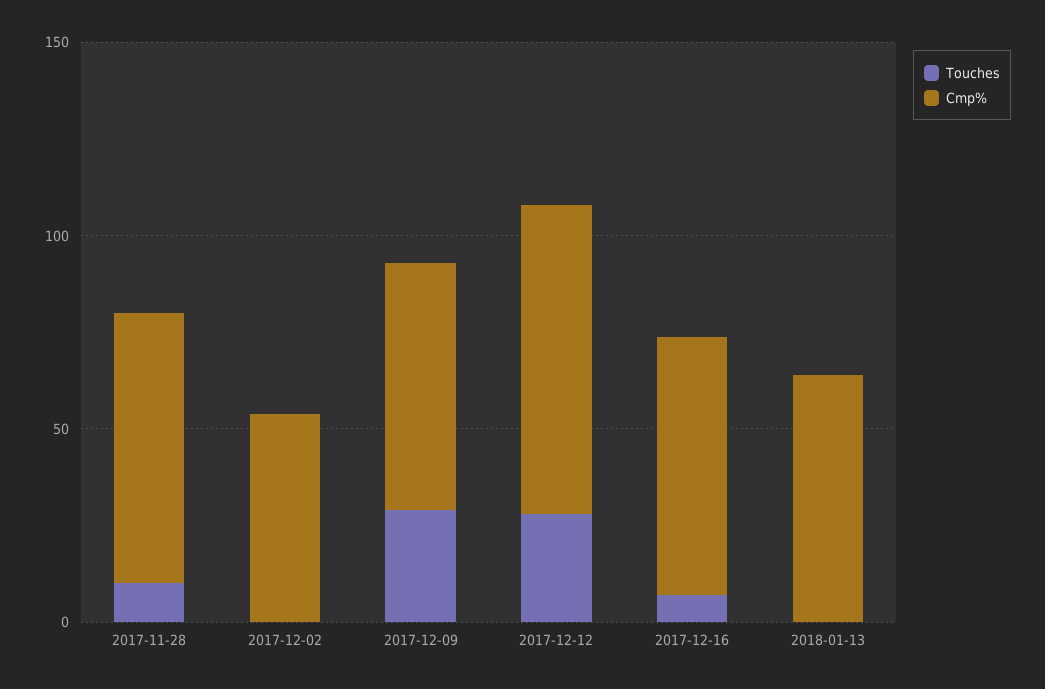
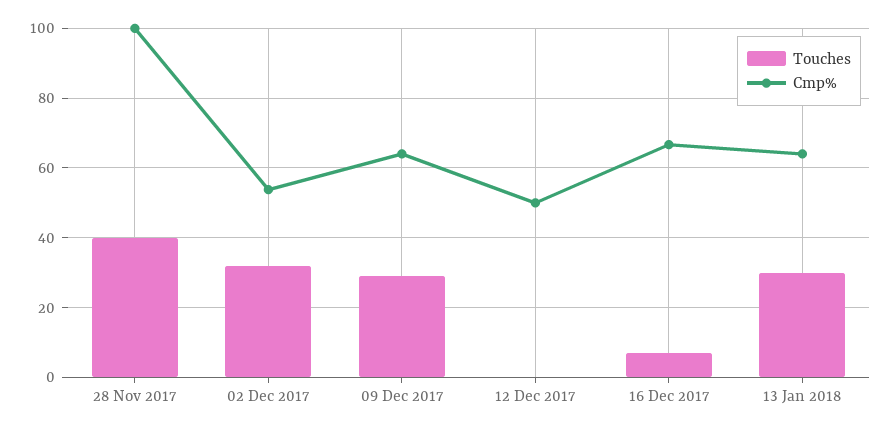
  {
    "Touches": {
-     "2017-11-28": 10,
+     "2017-11-28": 40,
-     "2017-12-02": 0,
+     "2017-12-02": 32,
      "2017-12-09": 30,
-     "2017-12-12": 30,
+     "2017-12-12": 0,
      "2017-12-16": 8,
-     "2018-01-13": 0
+     "2018-01-13": 30
    },
    "Cmp%": {
-     "2017-11-28": 70,
+     "2017-11-28": 100,
      "2017-12-02": 54,
      "2017-12-09": 64,
-     "2017-12-12": 80,
+     "2017-12-12": 50,
      "2017-12-16": 66,
      "2018-01-13": 64
    }
  }

